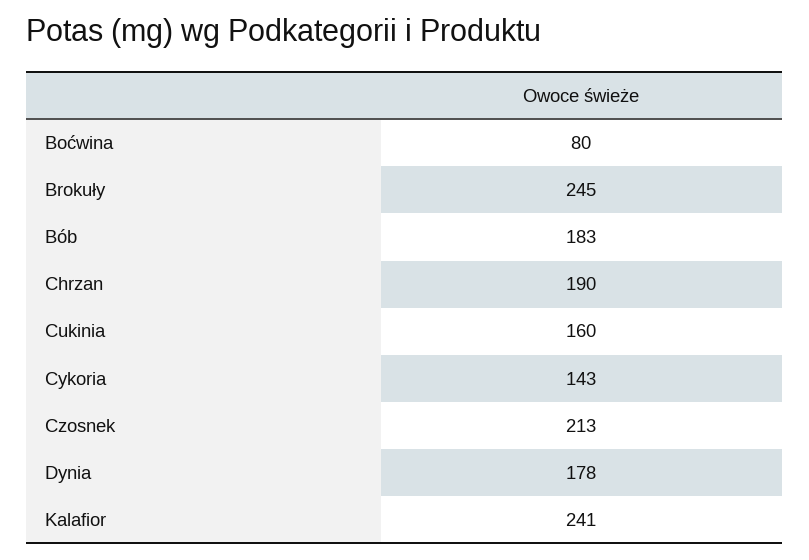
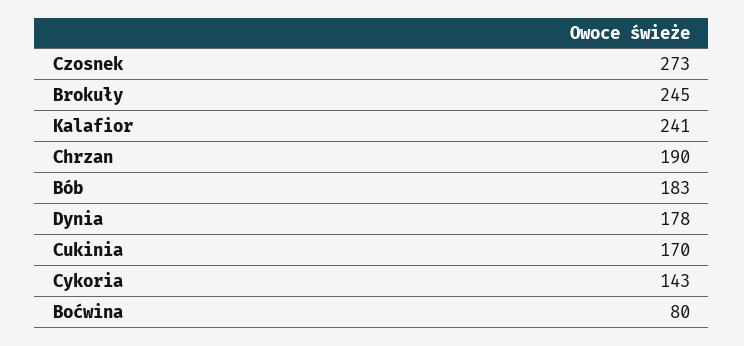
  {
    "Boćwina": 80,
    "Brokuły": 245,
    "Bób": 183,
    "Chrzan": 190,
-   "Cukinia": 160,
+   "Cukinia": 170,
    "Cykoria": 143,
-   "Czosnek": 213,
+   "Czosnek": 273,
    "Dynia": 178,
    "Kalafior": 241
  }

